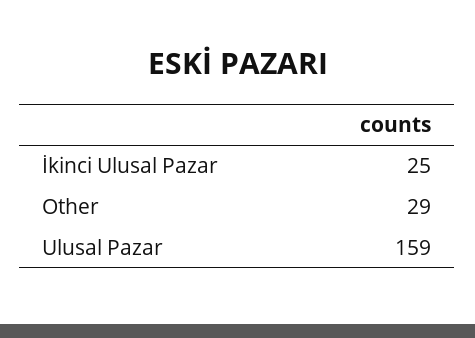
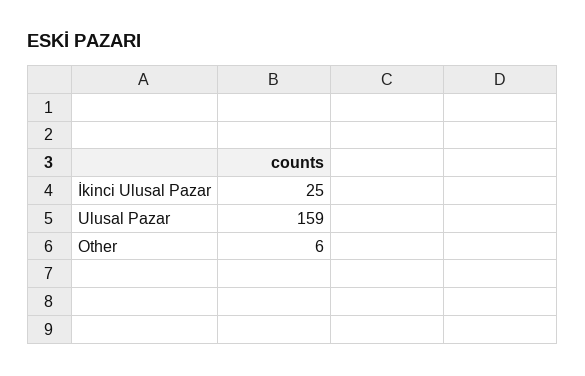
  {
    "İkinci Ulusal Pazar": 25,
-   "Other": 29,
+   "Other": 6,
    "Ulusal Pazar": 159
  }

